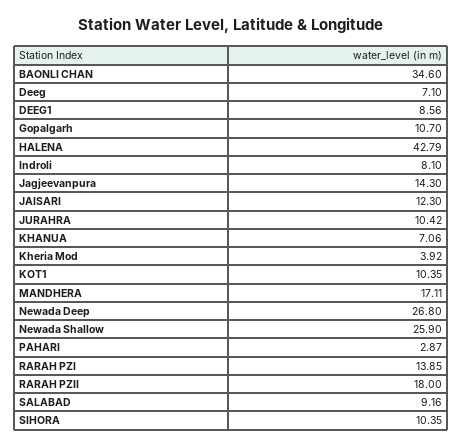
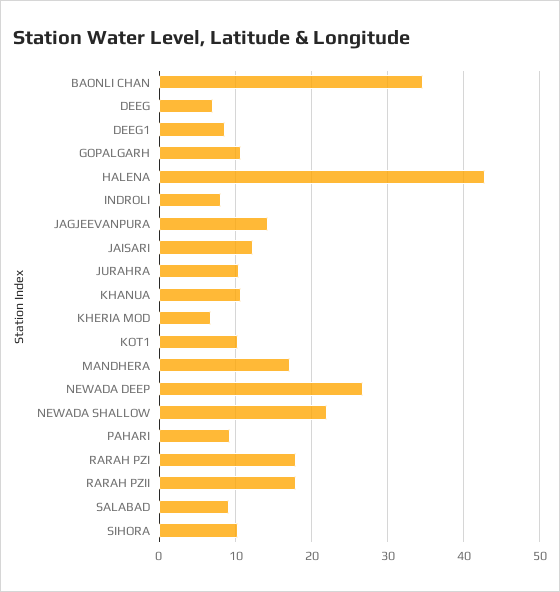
  {
    "BAONLI CHAN": 34.6,
    "Deeg": 7.1,
    "DEEG1": 8.56,
    "Gopalgarh": 10.7,
    "HALENA": 42.79,
    "Indroli": 8.1,
    "Jagjeevanpura": 14.3,
    "JAISARI": 12.3,
    "JURAHRA": 10.42,
-   "KHANUA": 7.06,
+   "KHANUA": 11,
-   "Kheria Mod": 3.92,
+   "Kheria Mod": 7,
    "KOT1": 10.35,
    "MANDHERA": 17.11,
    "Newada Deep": 26.8,
-   "Newada Shallow": 25.9,
+   "Newada Shallow": 22,
-   "PAHARI": 2.87,
+   "PAHARI": 9,
-   "RARAH PZI": 13.85,
+   "RARAH PZI": 18,
    "RARAH PZII": 18,
    "SALABAD": 9.16,
    "SIHORA": 10.35
  }

